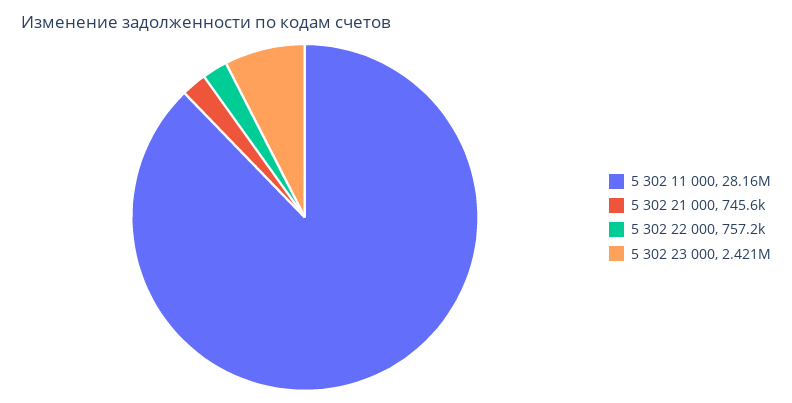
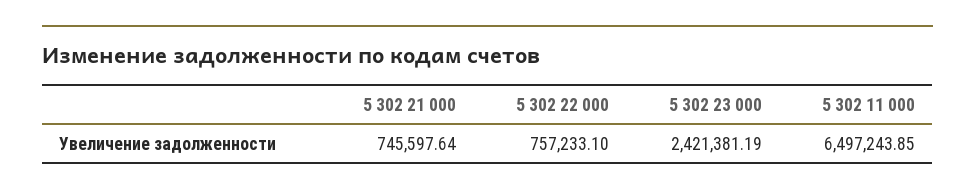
  {
-   "5 302 11 000": 28160000,
+   "5 302 11 000": 6497243.85,
    "5 302 21 000": 745597.64,
    "5 302 22 000": 757233.1,
    "5 302 23 000": 2421381.19
  }

